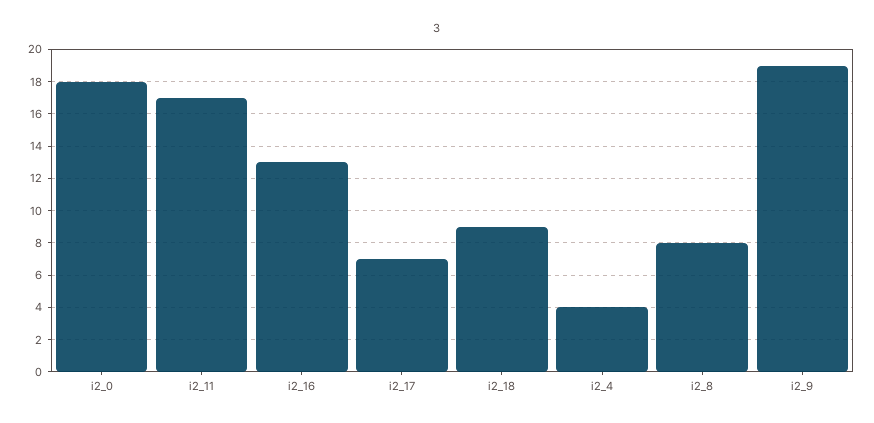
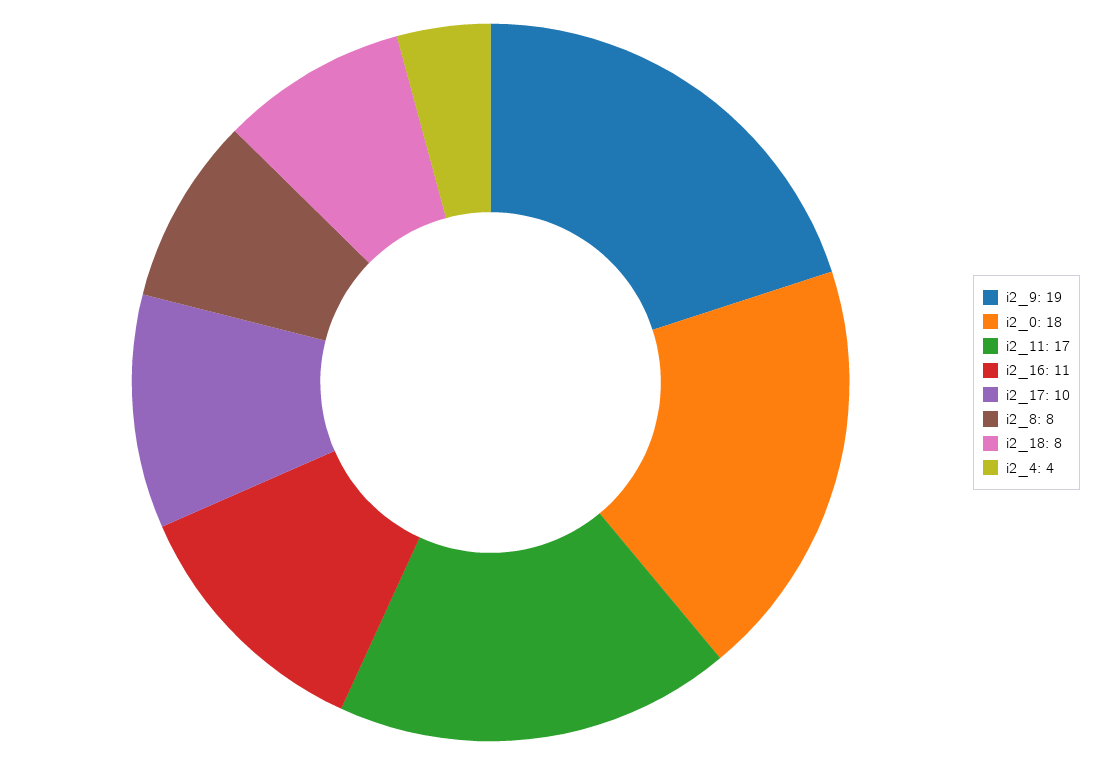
  {
    "i2_0": 18,
    "i2_11": 17,
-   "i2_16": 13,
+   "i2_16": 11,
-   "i2_17": 7,
+   "i2_17": 10,
-   "i2_18": 9,
+   "i2_18": 8,
    "i2_4": 4,
    "i2_8": 8,
    "i2_9": 19
  }

